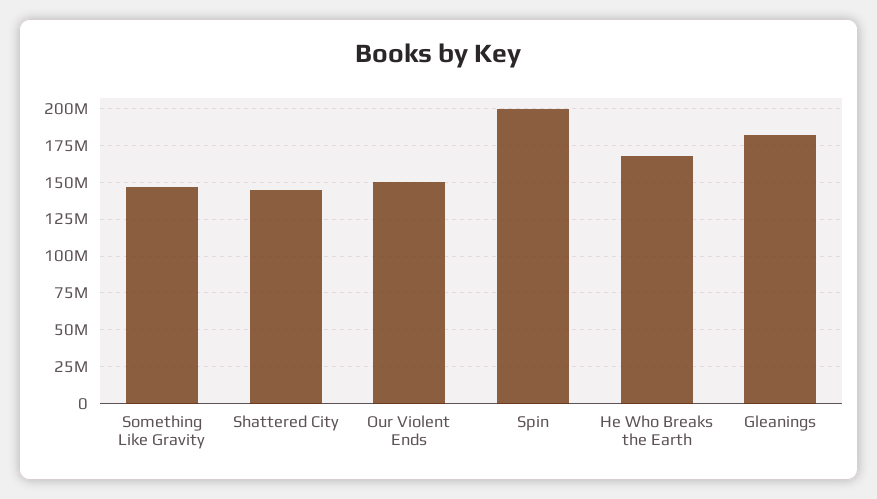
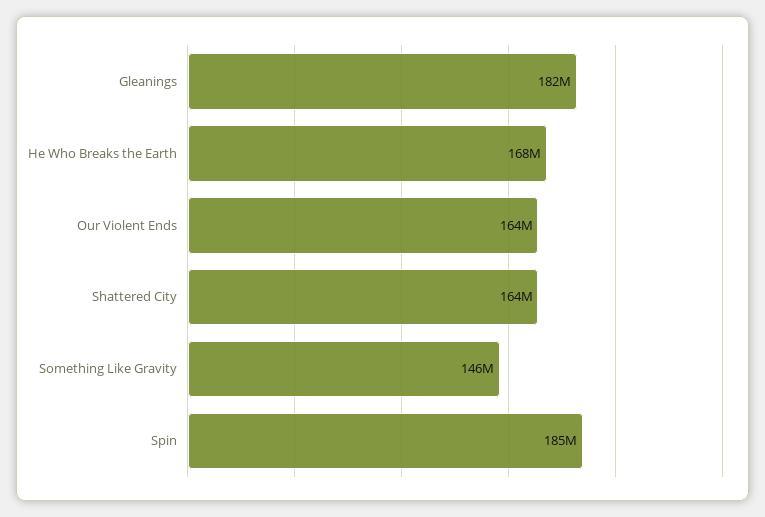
  {
    "Something Like Gravity": 146000000,
-   "Shattered City": 145000000,
+   "Shattered City": 164000000,
-   "Our Violent Ends": 150000000,
+   "Our Violent Ends": 164000000,
-   "Spin": 200000000,
+   "Spin": 185000000,
    "He Who Breaks the Earth": 168000000,
    "Gleanings": 182000000
  }

